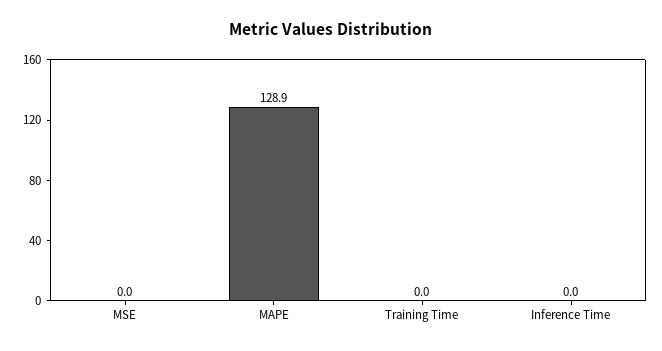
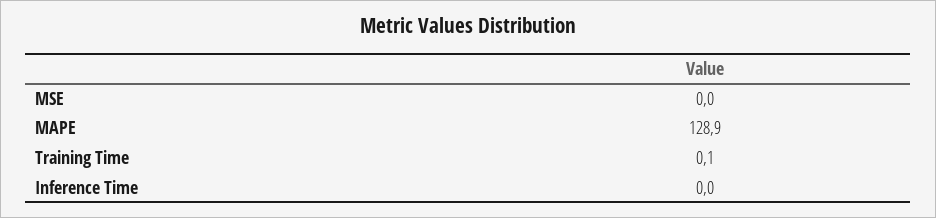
  {
    "MSE": 0,
    "MAPE": 128.9,
-   "Training Time": 0,
+   "Training Time": 0.1,
    "Inference Time": 0
  }

